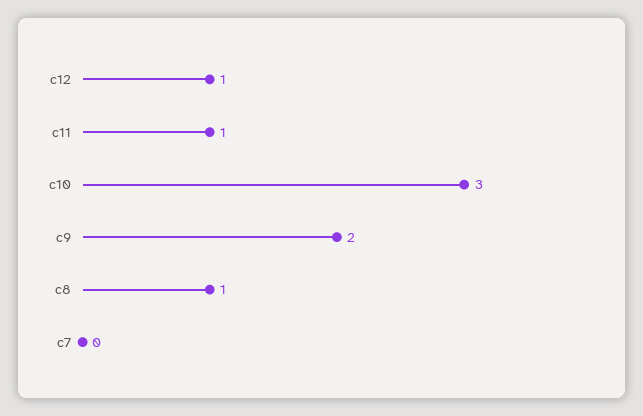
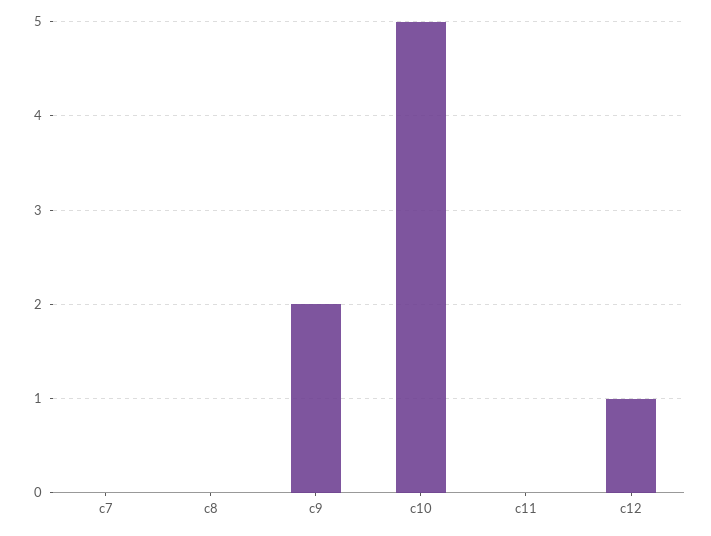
  {
    "c12": 1,
-   "c11": 1,
+   "c11": 0,
-   "c10": 3,
+   "c10": 5,
    "c9": 2,
-   "c8": 1,
+   "c8": 0,
    "c7": 0
  }

